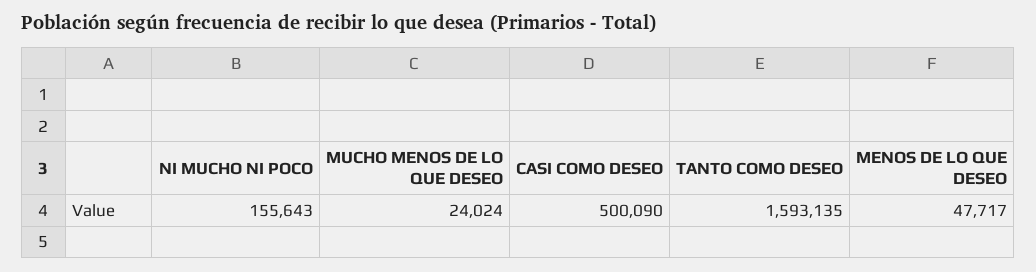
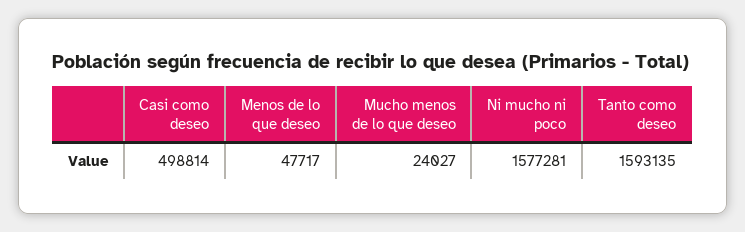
  {
-   "NI MUCHO NI POCO": 155643,
+   "NI MUCHO NI POCO": 1577281,
-   "MUCHO MENOS DE LO QUE DESEO": 24024,
+   "MUCHO MENOS DE LO QUE DESEO": 24027,
-   "CASI COMO DESEO": 500090,
+   "CASI COMO DESEO": 498814,
    "TANTO COMO DESEO": 1593135,
    "MENOS DE LO QUE DESEO": 47717
  }

